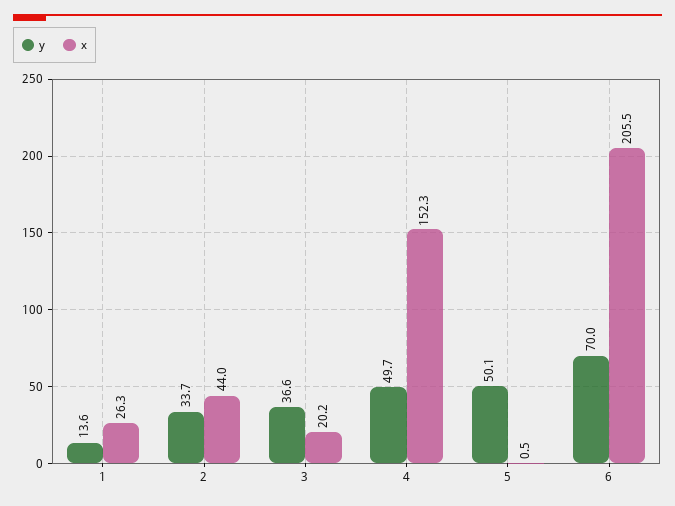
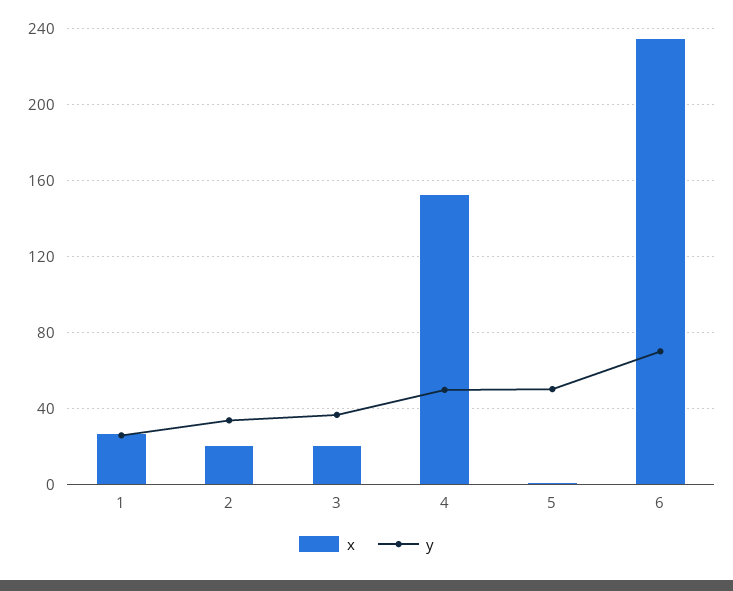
  {
    "y": {
-     "1": 13.6,
+     "1": 25,
      "2": 33.7,
      "3": 36.6,
      "4": 49.7,
      "5": 50.1,
      "6": 70
    },
    "x": {
      "1": 26.3,
-     "2": 44,
+     "2": 20,
      "3": 20.2,
      "4": 152.3,
      "5": 0.5,
-     "6": 205.5
+     "6": 235
    }
  }

